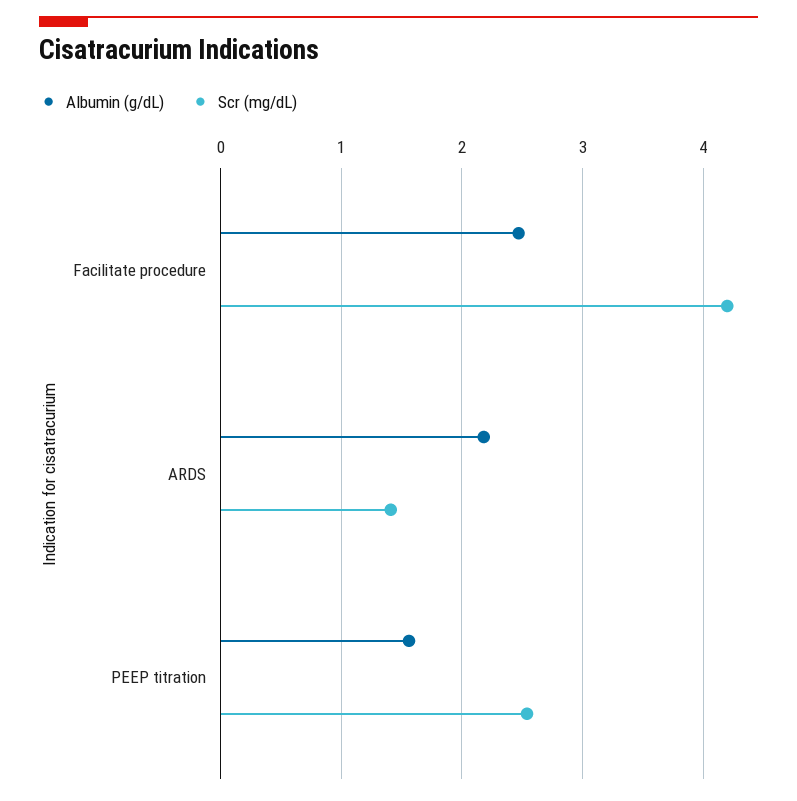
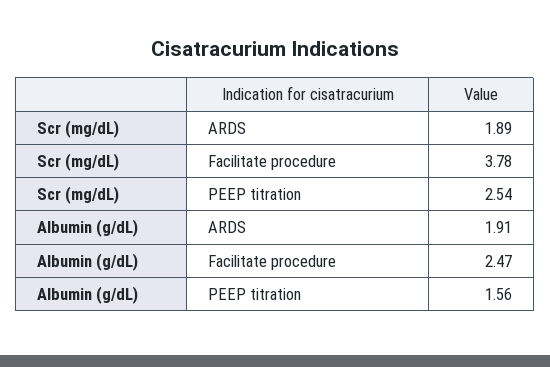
  {
    "Albumin (g/dL)": {
      "Facilitate procedure": 2.47,
-     "ARDS": 2.2,
+     "ARDS": 1.91,
      "PEEP titration": 1.56
    },
    "Scr (mg/dL)": {
-     "Facilitate procedure": 4.2,
+     "Facilitate procedure": 3.78,
-     "ARDS": 1.4,
+     "ARDS": 1.89,
      "PEEP titration": 2.54
    }
  }

